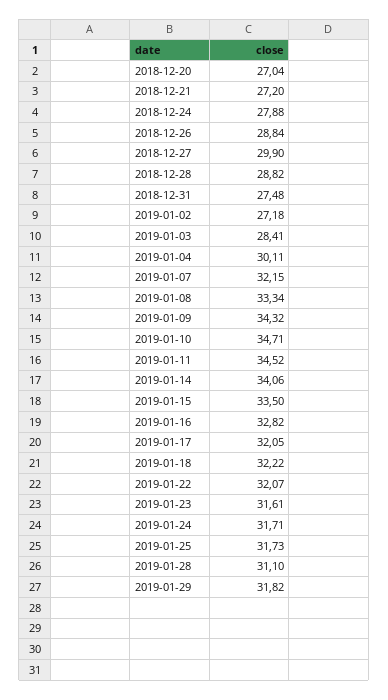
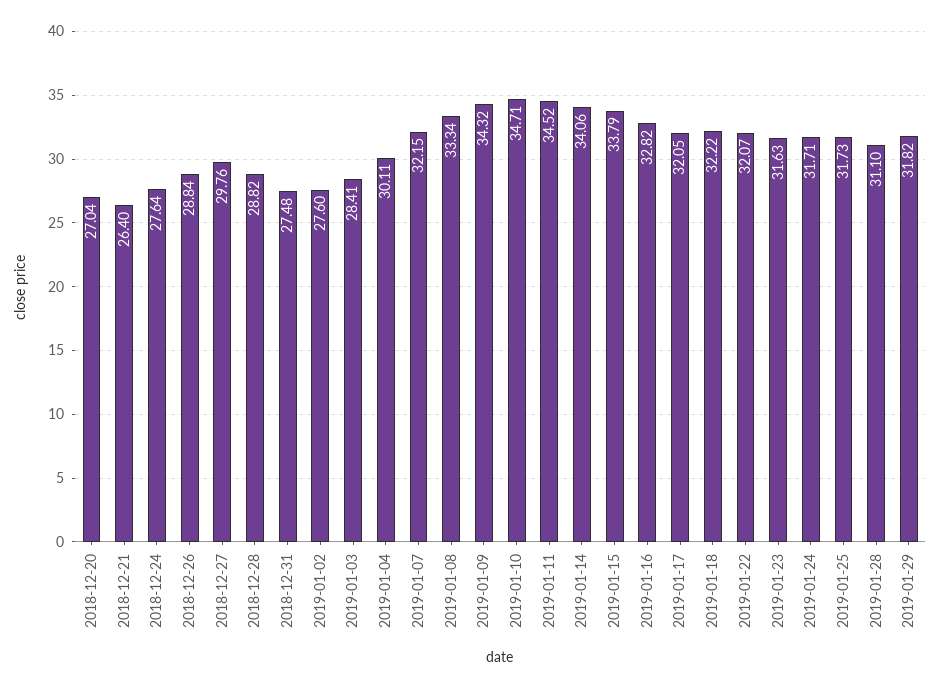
  {
    "2018-12-20": 27.04,
-   "2018-12-21": 27.2,
+   "2018-12-21": 26.4,
-   "2018-12-24": 27.88,
+   "2018-12-24": 27.64,
    "2018-12-26": 28.84,
-   "2018-12-27": 29.9,
+   "2018-12-27": 29.76,
    "2018-12-28": 28.82,
    "2018-12-31": 27.48,
-   "2019-01-02": 27.18,
+   "2019-01-02": 27.6,
    "2019-01-03": 28.41,
    "2019-01-04": 30.11,
    "2019-01-07": 32.15,
    "2019-01-08": 33.34,
    "2019-01-09": 34.32,
    "2019-01-10": 34.71,
    "2019-01-11": 34.52,
    "2019-01-14": 34.06,
-   "2019-01-15": 33.5,
+   "2019-01-15": 33.79,
    "2019-01-16": 32.82,
    "2019-01-17": 32.05,
    "2019-01-18": 32.22,
    "2019-01-22": 32.07,
-   "2019-01-23": 31.61,
+   "2019-01-23": 31.63,
    "2019-01-24": 31.71,
    "2019-01-25": 31.73,
    "2019-01-28": 31.1,
    "2019-01-29": 31.82
  }

